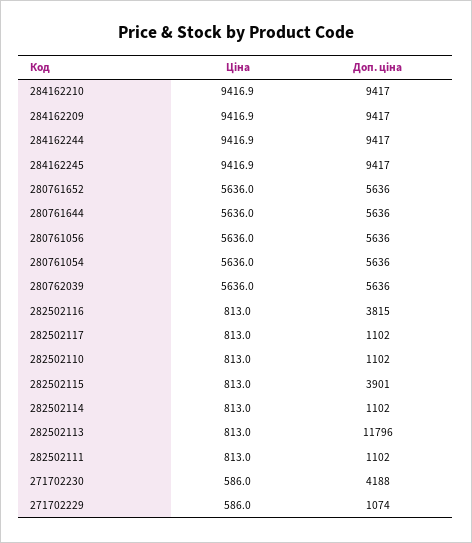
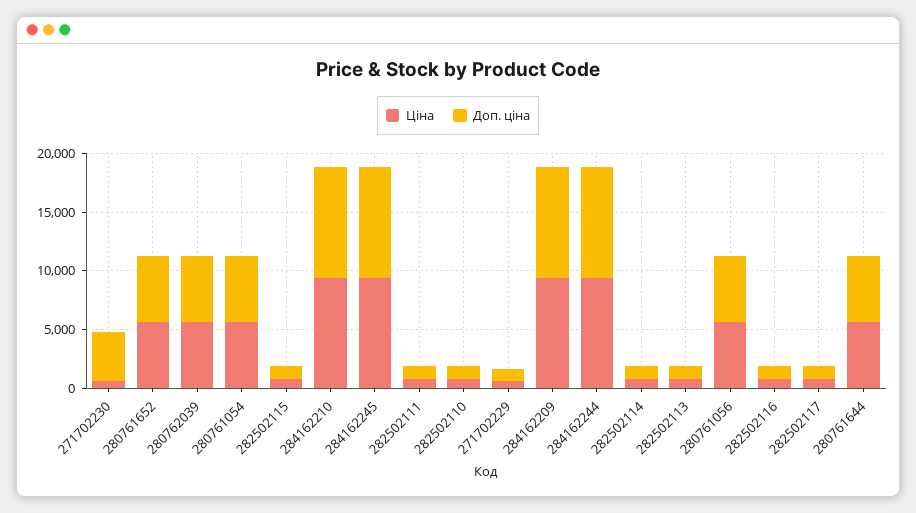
  {
    "Ціна": {
      "284162210": 9416.9,
      "284162209": 9416.9,
      "284162244": 9416.9,
      "284162245": 9416.9,
      "280761652": 5636,
      "280761644": 5636,
      "280761056": 5636,
      "280761054": 5636,
      "280762039": 5636,
      "282502116": 813,
      "282502117": 813,
      "282502110": 813,
      "282502115": 813,
      "282502114": 813,
      "282502113": 813,
      "282502111": 813,
      "271702230": 586,
      "271702229": 586
    },
    "Доп. ціна": {
      "284162210": 9417,
      "284162209": 9417,
      "284162244": 9417,
      "284162245": 9417,
      "280761652": 5636,
      "280761644": 5636,
      "280761056": 5636,
      "280761054": 5636,
      "280762039": 5636,
-     "282502116": 3815,
+     "282502116": 1000,
      "282502117": 1102,
      "282502110": 1102,
-     "282502115": 3901,
+     "282502115": 1000,
      "282502114": 1102,
-     "282502113": 11796,
+     "282502113": 1000,
      "282502111": 1102,
      "271702230": 4188,
      "271702229": 1074
    }
  }

